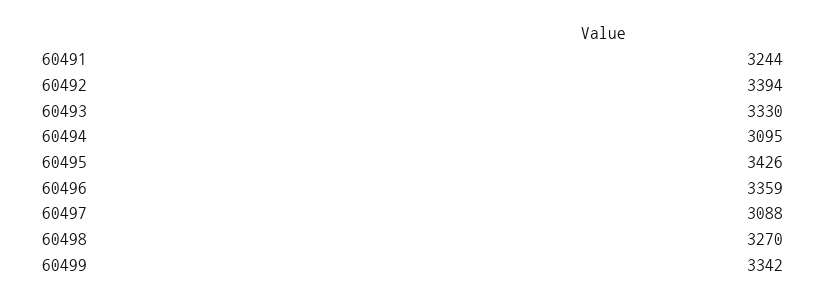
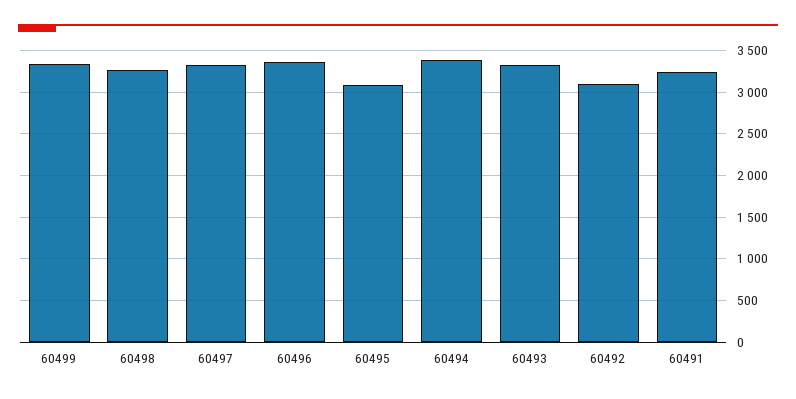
  {
    "60491": 3244,
-   "60492": 3394,
+   "60492": 3100,
    "60493": 3330,
-   "60494": 3095,
+   "60494": 3400,
-   "60495": 3426,
+   "60495": 3100,
    "60496": 3359,
-   "60497": 3088,
+   "60497": 3300,
    "60498": 3270,
    "60499": 3342
  }

